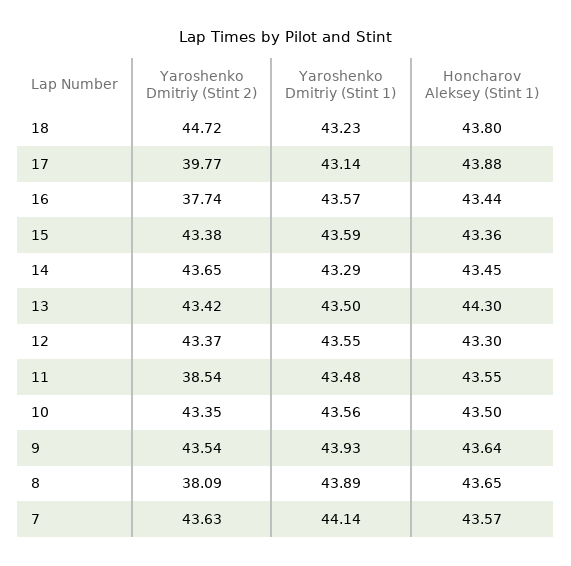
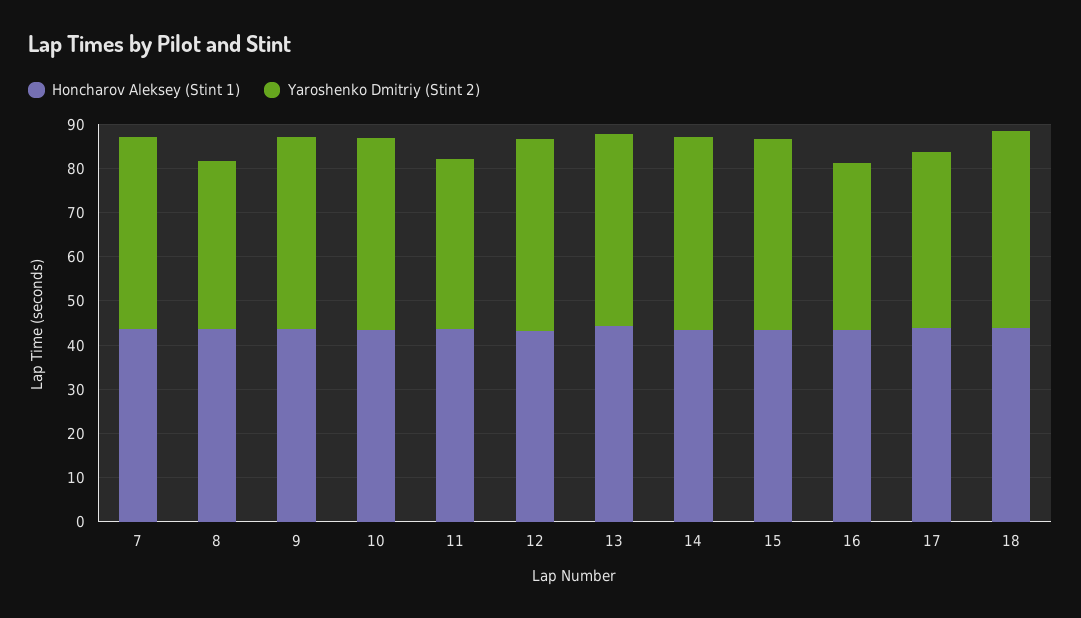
  {
    "Yaroshenko Dmitriy (Stint 2)": {
      "18": 44.72,
      "17": 39.77,
      "16": 37.74,
      "15": 43.38,
      "14": 43.65,
      "13": 43.42,
      "12": 43.37,
      "11": 38.54,
      "10": 43.35,
      "9": 43.54,
      "8": 38.09,
      "7": 43.63
    },
-   "Yaroshenko Dmitriy (Stint 1)": {
-     "18": 43.23,
-     "17": 43.14,
-     "16": 43.57,
-     "15": 43.59,
-     "14": 43.29,
-     "13": 43.5,
-     "12": 43.55,
-     "11": 43.48,
-     "10": 43.56,
-     "9": 43.93,
-     "8": 43.89,
-     "7": 44.14
-   },
    "Honcharov Aleksey (Stint 1)": {
      "18": 43.8,
      "17": 43.88,
      "16": 43.44,
      "15": 43.36,
      "14": 43.45,
      "13": 44.3,
      "12": 43.3,
      "11": 43.55,
      "10": 43.5,
      "9": 43.64,
      "8": 43.65,
      "7": 43.57
    }
  }

